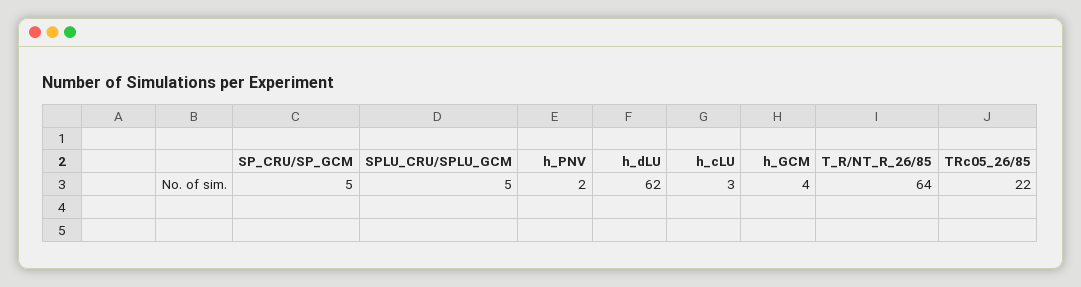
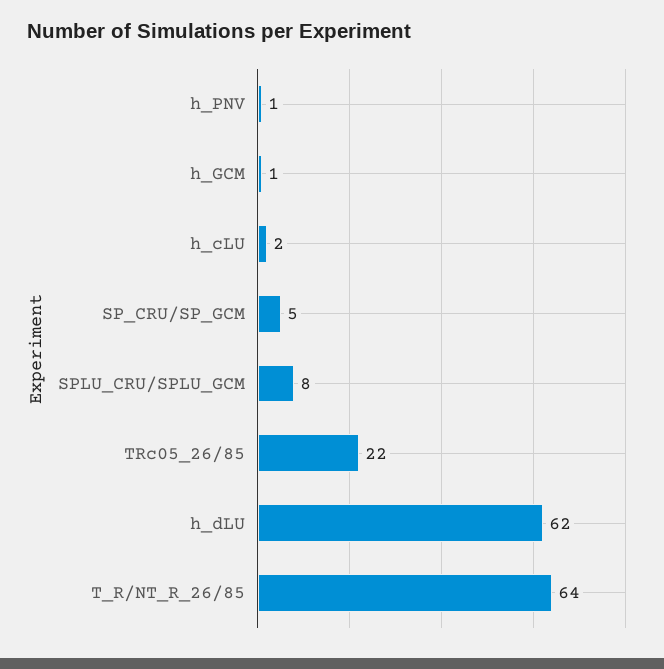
  {
    "SP_CRU/SP_GCM": 5,
-   "SPLU_CRU/SPLU_GCM": 5,
+   "SPLU_CRU/SPLU_GCM": 8,
-   "h_PNV": 2,
+   "h_PNV": 1,
    "h_dLU": 62,
-   "h_cLU": 3,
+   "h_cLU": 2,
-   "h_GCM": 4,
+   "h_GCM": 1,
    "T_R/NT_R_26/85": 64,
    "TRc05_26/85": 22
  }

